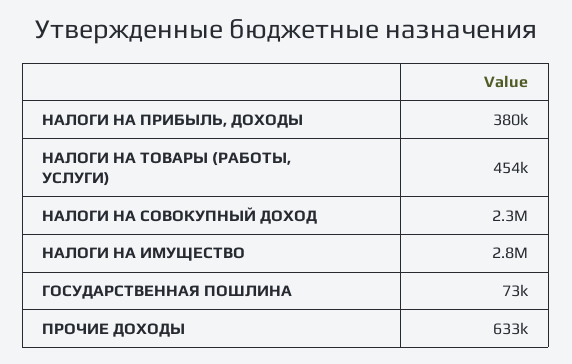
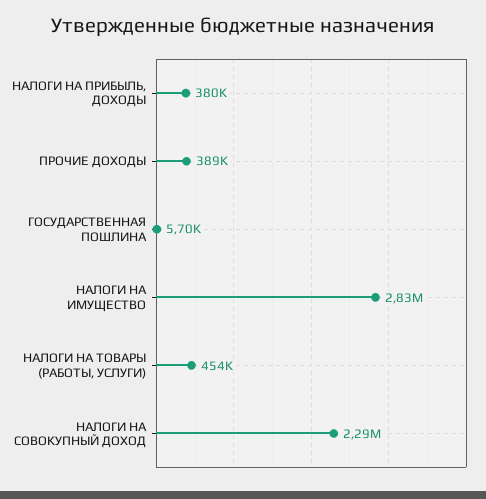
  {
    "НАЛОГИ НА ПРИБЫЛЬ, ДОХОДЫ": 380000,
    "НАЛОГИ НА ТОВАРЫ (РАБОТЫ, УСЛУГИ)": 454000,
    "НАЛОГИ НА СОВОКУПНЫЙ ДОХОД": 2290000,
    "НАЛОГИ НА ИМУЩЕСТВО": 2830000,
-   "ГОСУДАРСТВЕННАЯ ПОШЛИНА": 73000,
+   "ГОСУДАРСТВЕННАЯ ПОШЛИНА": 5700,
-   "ПРОЧИЕ ДОХОДЫ": 633000
+   "ПРОЧИЕ ДОХОДЫ": 389000
  }

